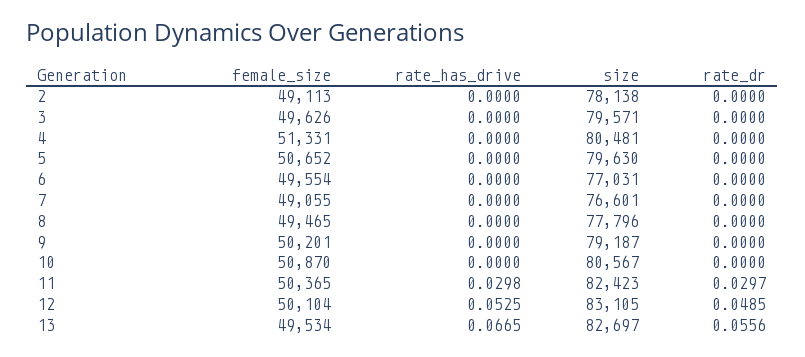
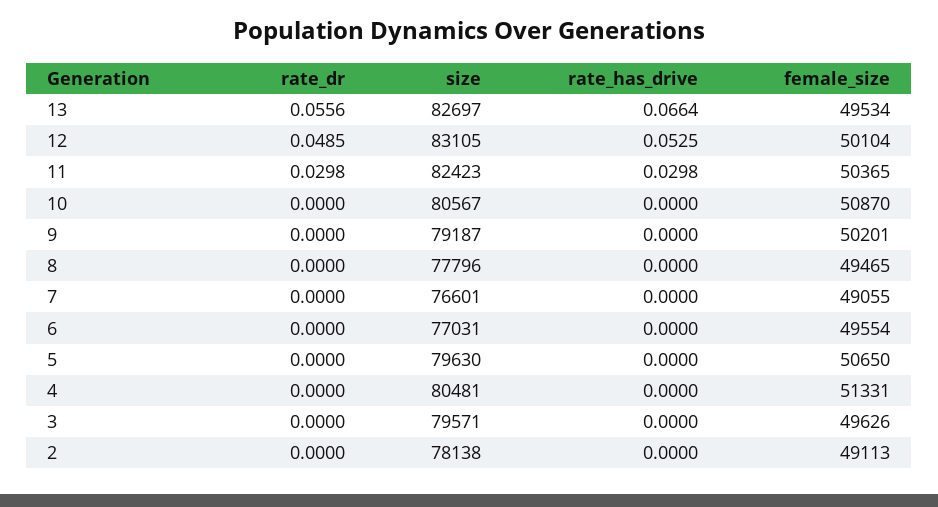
  {
    "female_size": {
      "2": 49113,
      "3": 49626,
      "4": 51331,
-     "5": 50652,
+     "5": 50650,
      "6": 49554,
      "7": 49055,
      "8": 49465,
      "9": 50201,
      "10": 50870,
      "11": 50365,
      "12": 50104,
      "13": 49534
    },
    "rate_has_drive": {
      "2": 0,
      "3": 0,
      "4": 0,
      "5": 0,
      "6": 0,
      "7": 0,
      "8": 0,
      "9": 0,
      "10": 0,
      "11": 0.0298,
      "12": 0.0525,
-     "13": 0.0665
+     "13": 0.0664
    },
    "size": {
      "2": 78138,
      "3": 79571,
      "4": 80481,
      "5": 79630,
      "6": 77031,
      "7": 76601,
      "8": 77796,
      "9": 79187,
      "10": 80567,
      "11": 82423,
      "12": 83105,
      "13": 82697
    },
    "rate_dr": {
      "2": 0,
      "3": 0,
      "4": 0,
      "5": 0,
      "6": 0,
      "7": 0,
      "8": 0,
      "9": 0,
      "10": 0,
-     "11": 0.0297,
+     "11": 0.0298,
      "12": 0.0485,
      "13": 0.0556
    }
  }

